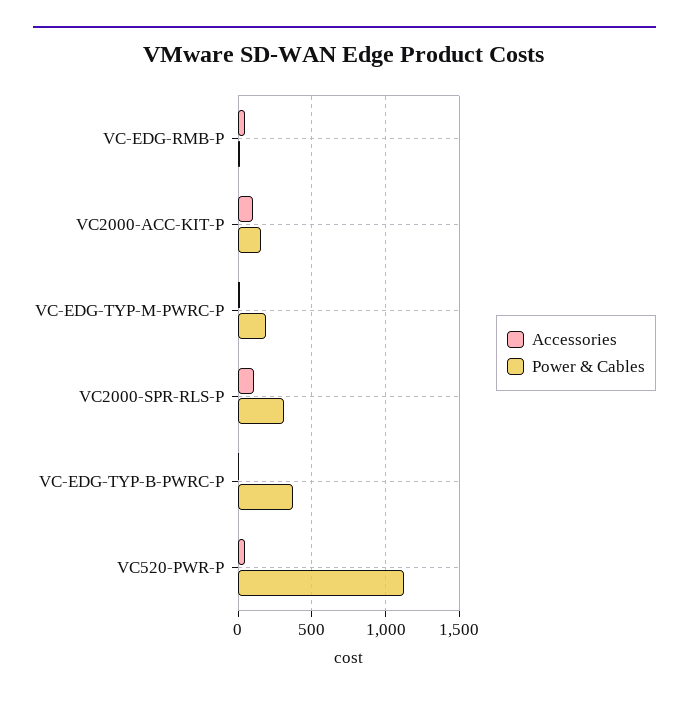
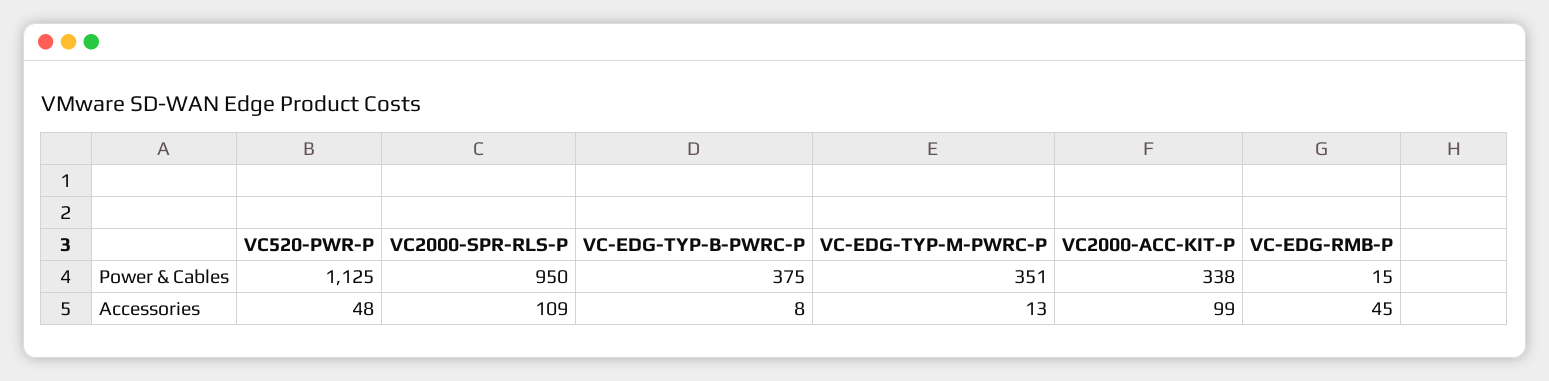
  {
    "Accessories": {
      "VC-EDG-RMB-P": 45,
      "VC2000-ACC-KIT-P": 99,
      "VC-EDG-TYP-M-PWRC-P": 13,
      "VC2000-SPR-RLS-P": 109,
      "VC-EDG-TYP-B-PWRC-P": 8,
      "VC520-PWR-P": 48
    },
    "Power & Cables": {
      "VC-EDG-RMB-P": 15,
-     "VC2000-ACC-KIT-P": 150,
+     "VC2000-ACC-KIT-P": 338,
-     "VC-EDG-TYP-M-PWRC-P": 200,
+     "VC-EDG-TYP-M-PWRC-P": 351,
-     "VC2000-SPR-RLS-P": 300,
+     "VC2000-SPR-RLS-P": 950,
      "VC-EDG-TYP-B-PWRC-P": 375,
      "VC520-PWR-P": 1125
    }
  }

